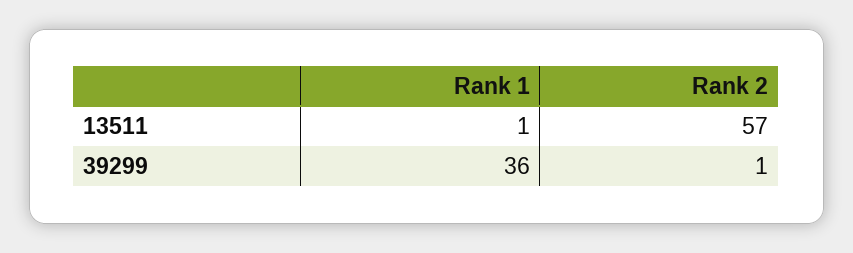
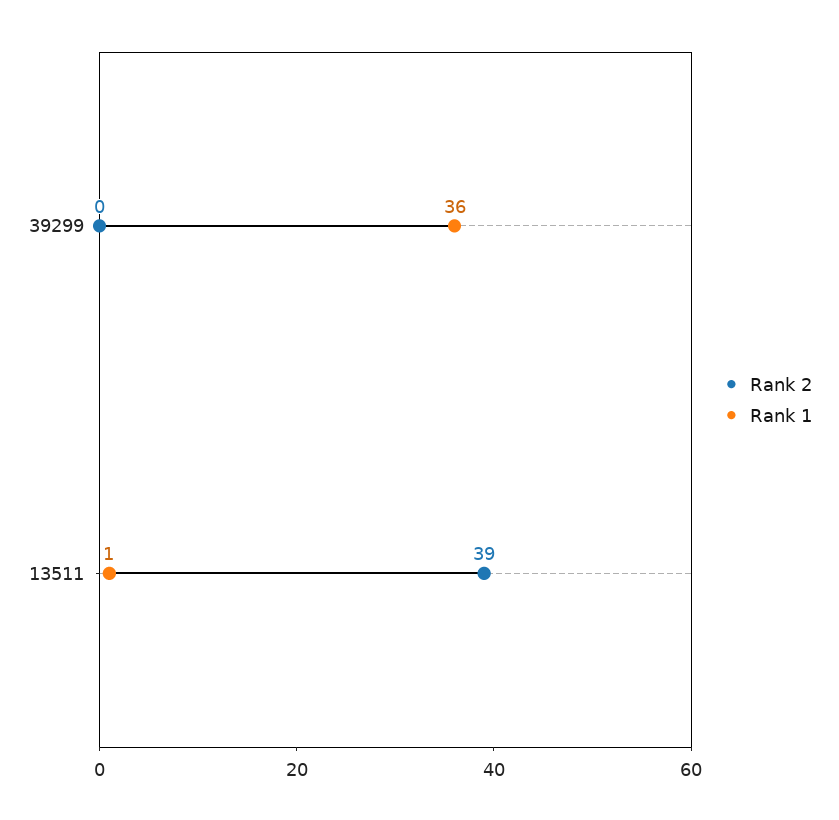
  {
    "Rank 1": {
      "13511": 1,
      "39299": 36
    },
    "Rank 2": {
-     "13511": 57,
+     "13511": 39,
-     "39299": 1
+     "39299": 0
    }
  }

